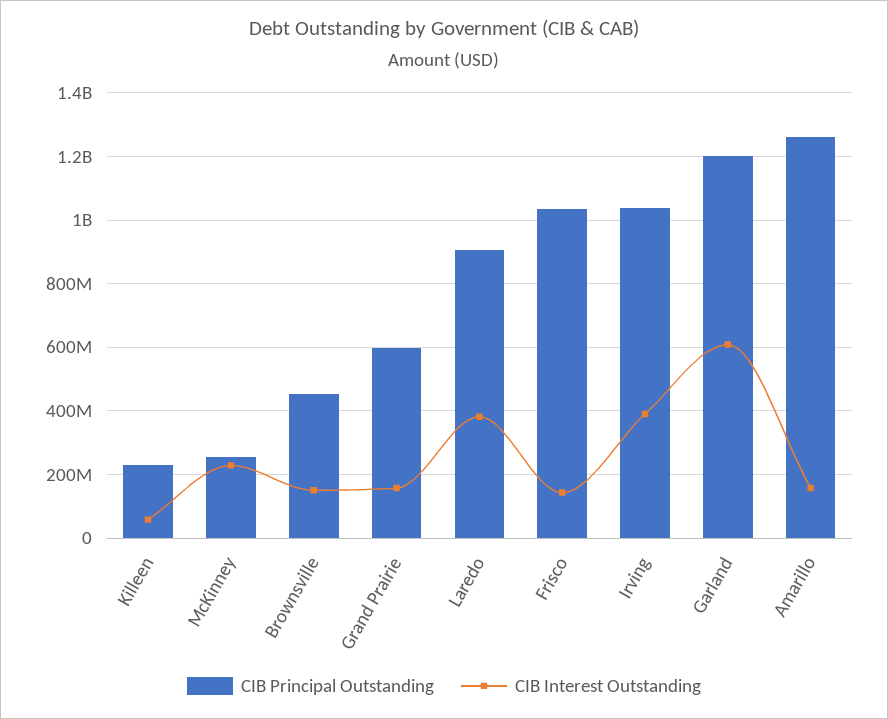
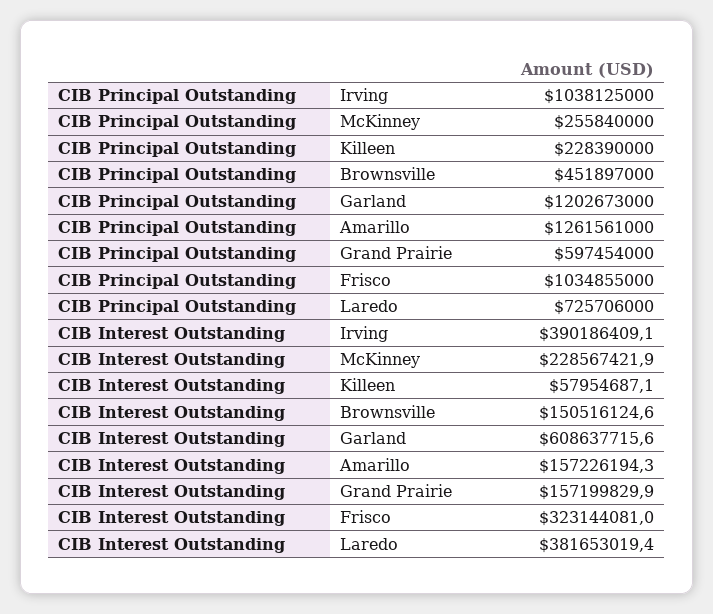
  {
    "CIB Principal Outstanding": {
      "Killeen": 228390000,
      "McKinney": 255840000,
      "Brownsville": 451897000,
      "Grand Prairie": 597454000,
-     "Laredo": 900000000,
+     "Laredo": 725706000,
      "Frisco": 1034855000,
      "Irving": 1038125000,
      "Garland": 1202673000,
      "Amarillo": 1261561000
    },
    "CIB Interest Outstanding": {
      "Killeen": 57954687.1,
      "McKinney": 228567421.9,
      "Brownsville": 150516124.6,
      "Grand Prairie": 157199829.9,
      "Laredo": 381653019.4,
-     "Frisco": 140000000,
+     "Frisco": 323144081,
      "Irving": 390186409.1,
      "Garland": 608637715.6,
      "Amarillo": 157226194.3
    }
  }

